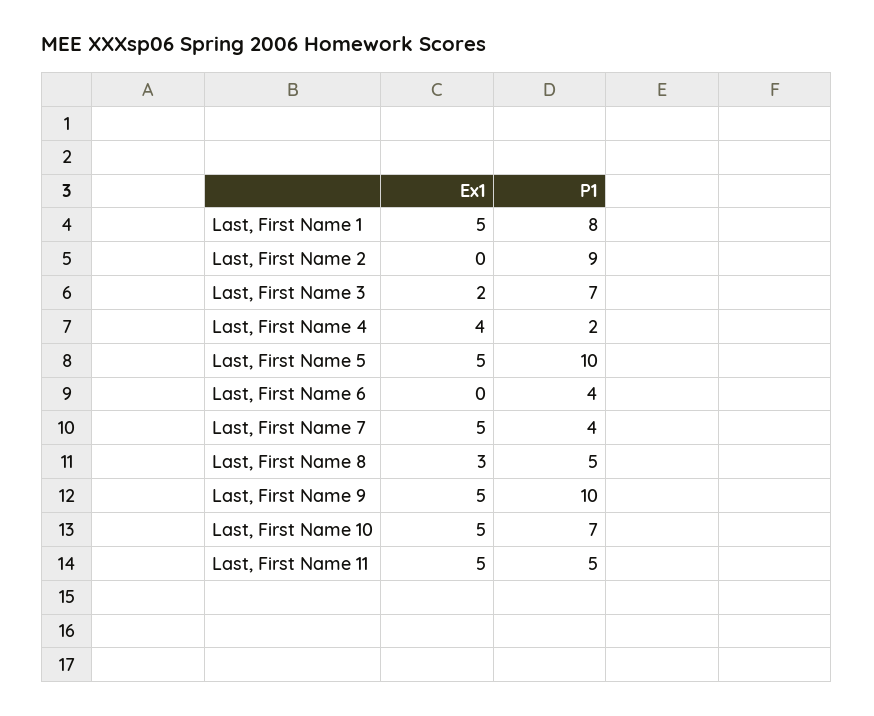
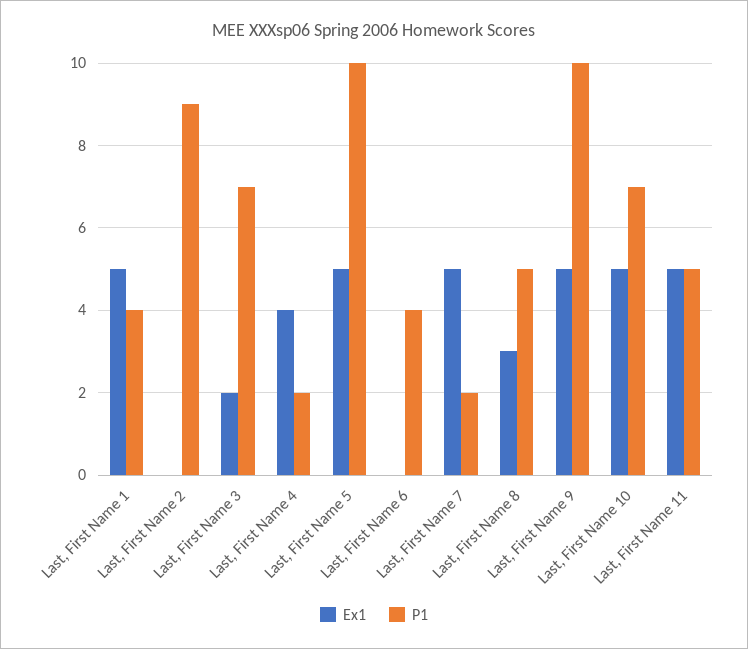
  {
    "Ex1": {
      "Last, First Name 1": 5,
      "Last, First Name 2": 0,
      "Last, First Name 3": 2,
      "Last, First Name 4": 4,
      "Last, First Name 5": 5,
      "Last, First Name 6": 0,
      "Last, First Name 7": 5,
      "Last, First Name 8": 3,
      "Last, First Name 9": 5,
      "Last, First Name 10": 5,
      "Last, First Name 11": 5
    },
    "P1": {
-     "Last, First Name 1": 8,
+     "Last, First Name 1": 4,
      "Last, First Name 2": 9,
      "Last, First Name 3": 7,
      "Last, First Name 4": 2,
      "Last, First Name 5": 10,
      "Last, First Name 6": 4,
-     "Last, First Name 7": 4,
+     "Last, First Name 7": 2,
      "Last, First Name 8": 5,
      "Last, First Name 9": 10,
      "Last, First Name 10": 7,
      "Last, First Name 11": 5
    }
  }

